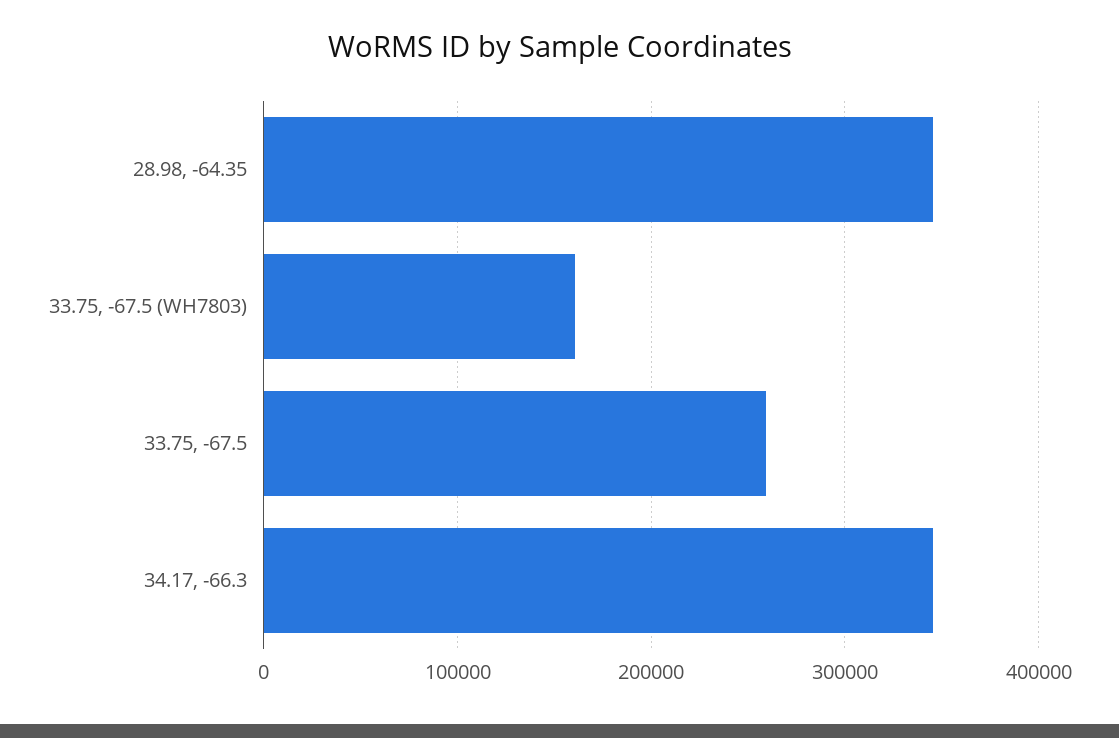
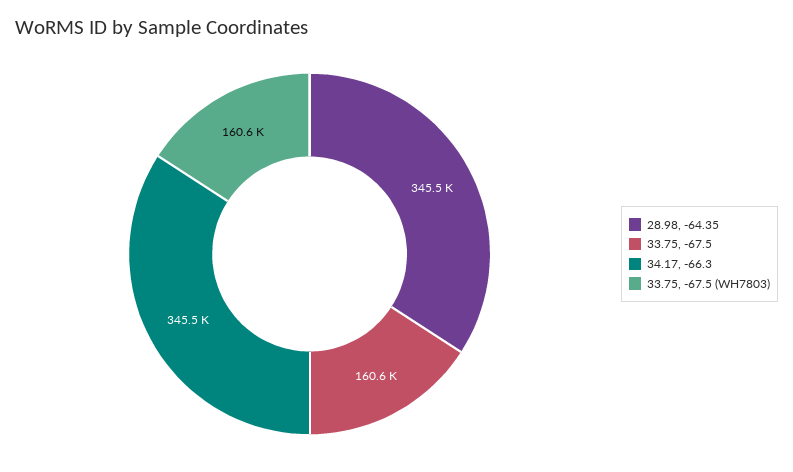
  {
    "28.98, -64.35": 345500,
    "33.75, -67.5 (WH7803)": 160600,
-   "33.75, -67.5": 260000,
+   "33.75, -67.5": 160600,
    "34.17, -66.3": 345500
  }

